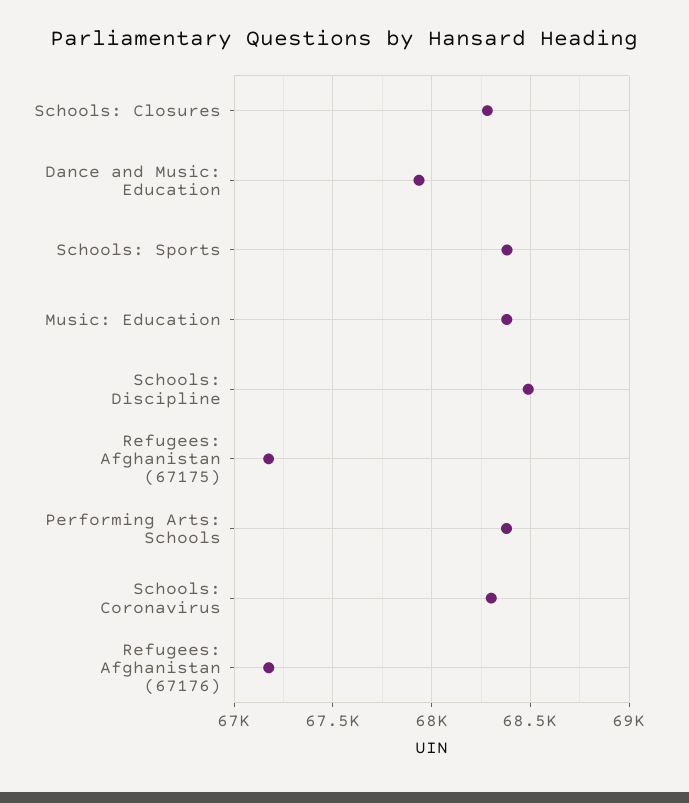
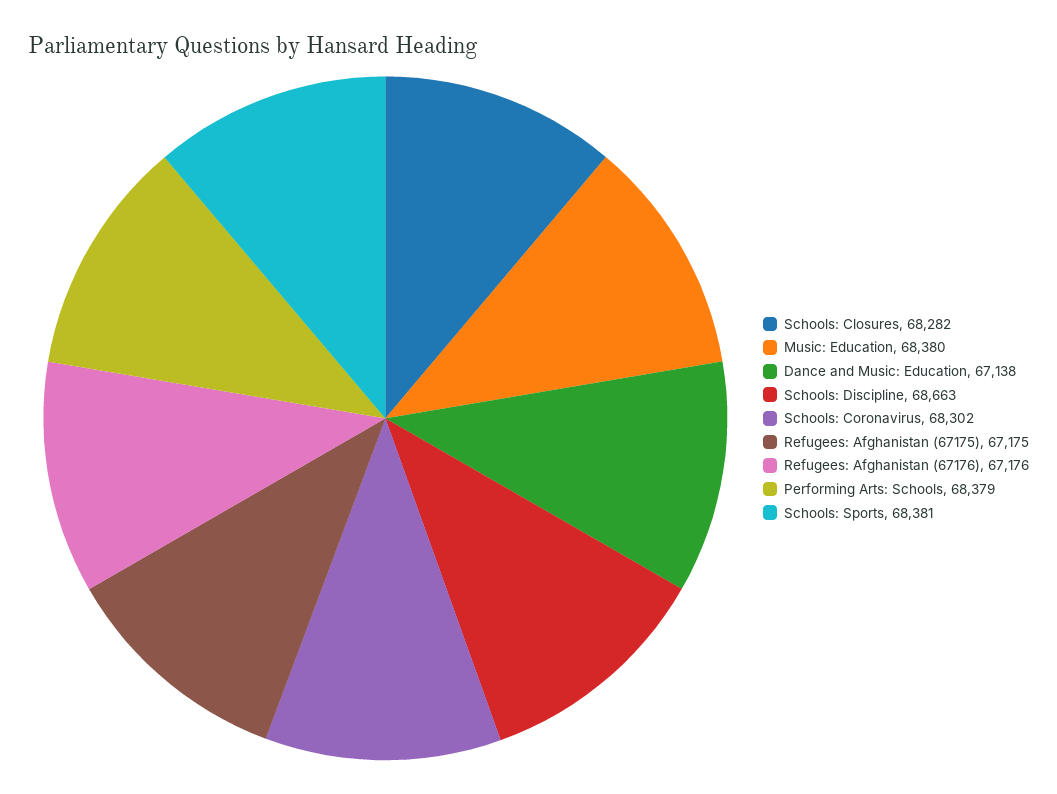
  {
    "Schools: Closures": 68282,
-   "Dance and Music: Education": 67950,
+   "Dance and Music: Education": 67138,
    "Schools: Sports": 68381,
    "Music: Education": 68380,
-   "Schools: Discipline": 68500,
+   "Schools: Discipline": 68663,
    "Refugees: Afghanistan (67175)": 67175,
    "Performing Arts: Schools": 68379,
    "Schools: Coronavirus": 68302,
    "Refugees: Afghanistan (67176)": 67176
  }

